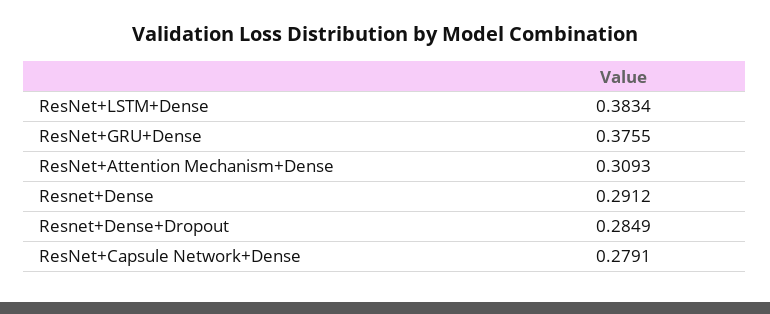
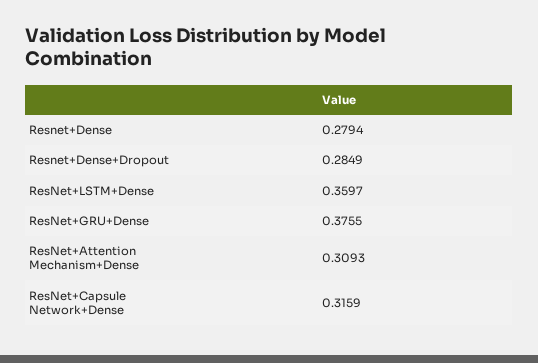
  {
-   "ResNet+LSTM+Dense": 0.3834,
+   "ResNet+LSTM+Dense": 0.3597,
    "ResNet+GRU+Dense": 0.3755,
    "ResNet+Attention Mechanism+Dense": 0.3093,
-   "Resnet+Dense": 0.2912,
+   "Resnet+Dense": 0.2794,
    "Resnet+Dense+Dropout": 0.2849,
-   "ResNet+Capsule Network+Dense": 0.2791
+   "ResNet+Capsule Network+Dense": 0.3159
  }

